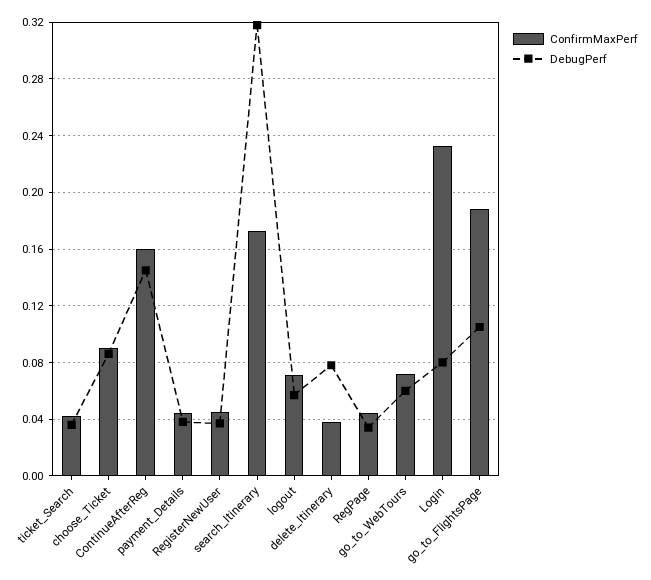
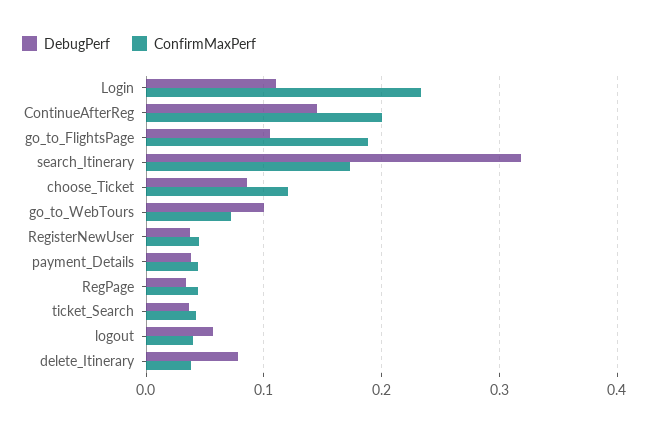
  {
    "ConfirmMaxPerf": {
      "ticket_Search": 0.04,
-     "choose_Ticket": 0.09,
+     "choose_Ticket": 0.12,
-     "ContinueAfterReg": 0.16,
+     "ContinueAfterReg": 0.2,
      "payment_Details": 0.045,
      "RegisterNewUser": 0.045,
      "search_Itinerary": 0.175,
-     "logout": 0.07,
+     "logout": 0.04,
      "delete_Itinerary": 0.04,
      "RegPage": 0.045,
      "go_to_WebTours": 0.07,
      "Login": 0.235,
      "go_to_FlightsPage": 0.19
    },
    "DebugPerf": {
      "ticket_Search": 0.035,
      "choose_Ticket": 0.085,
      "ContinueAfterReg": 0.145,
      "payment_Details": 0.04,
      "RegisterNewUser": 0.035,
      "search_Itinerary": 0.32,
      "logout": 0.055,
      "delete_Itinerary": 0.08,
      "RegPage": 0.035,
-     "go_to_WebTours": 0.06,
+     "go_to_WebTours": 0.1,
-     "Login": 0.08,
+     "Login": 0.11,
      "go_to_FlightsPage": 0.105
    }
  }

